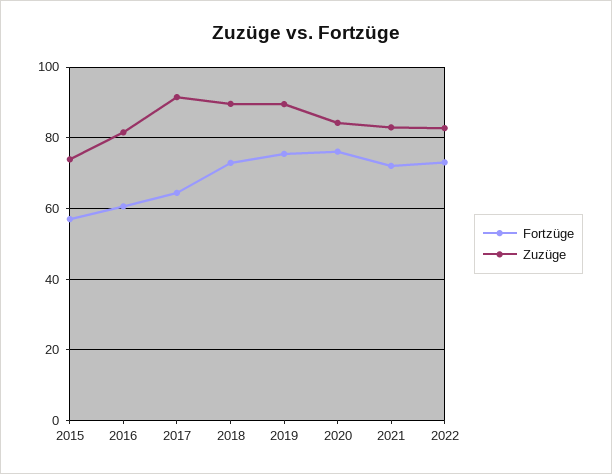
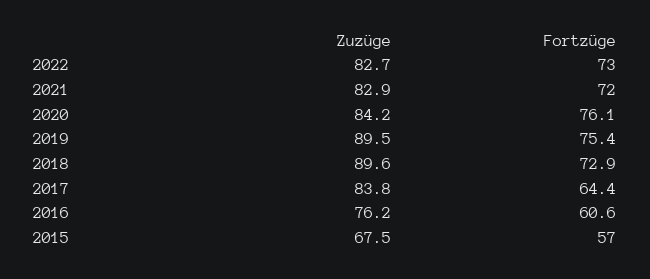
  {
    "Fortzüge": {
      "2015": 57,
      "2016": 60.6,
      "2017": 64.4,
      "2018": 72.9,
      "2019": 75.4,
      "2020": 76.1,
      "2021": 72,
      "2022": 73
    },
    "Zuzüge": {
-     "2015": 74,
+     "2015": 67.5,
-     "2016": 82,
+     "2016": 76.2,
-     "2017": 92,
+     "2017": 83.8,
      "2018": 89.6,
      "2019": 89.5,
      "2020": 84.2,
      "2021": 82.9,
      "2022": 82.7
    }
  }

